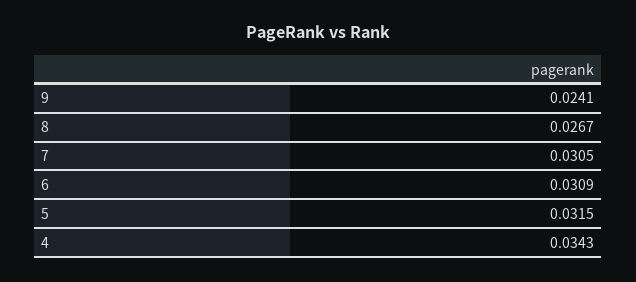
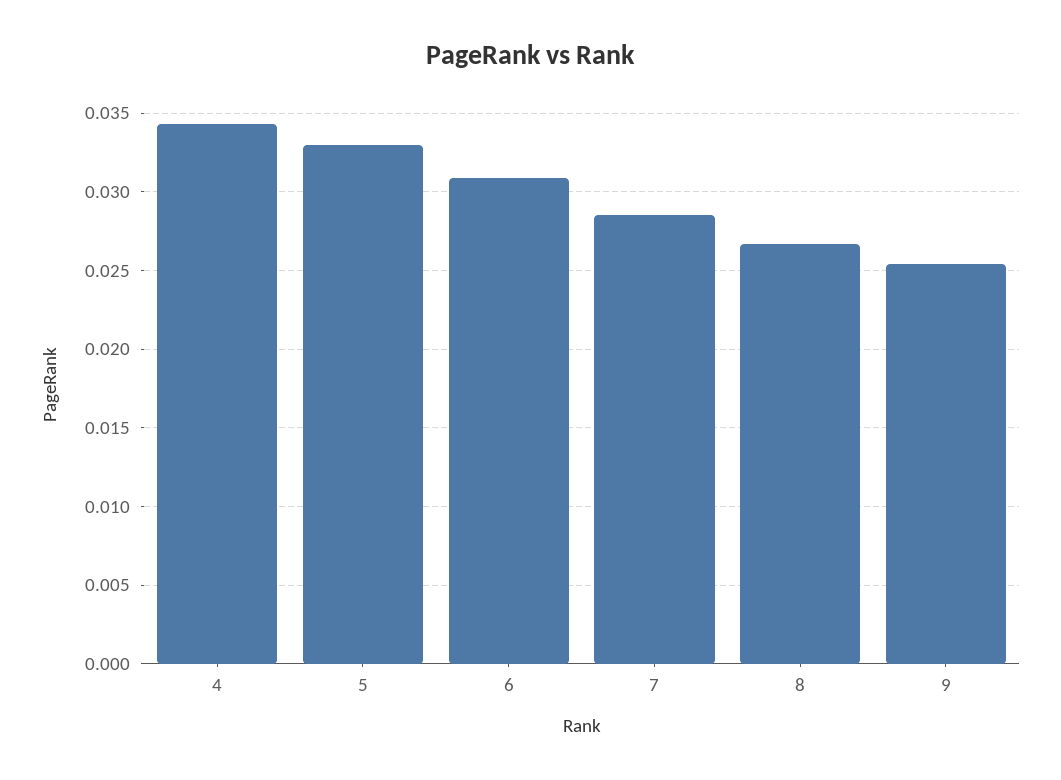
  {
-   "9": 0.0241,
+   "9": 0.0255,
    "8": 0.0267,
-   "7": 0.0305,
+   "7": 0.0285,
    "6": 0.0309,
-   "5": 0.0315,
+   "5": 0.033,
    "4": 0.0343
  }

